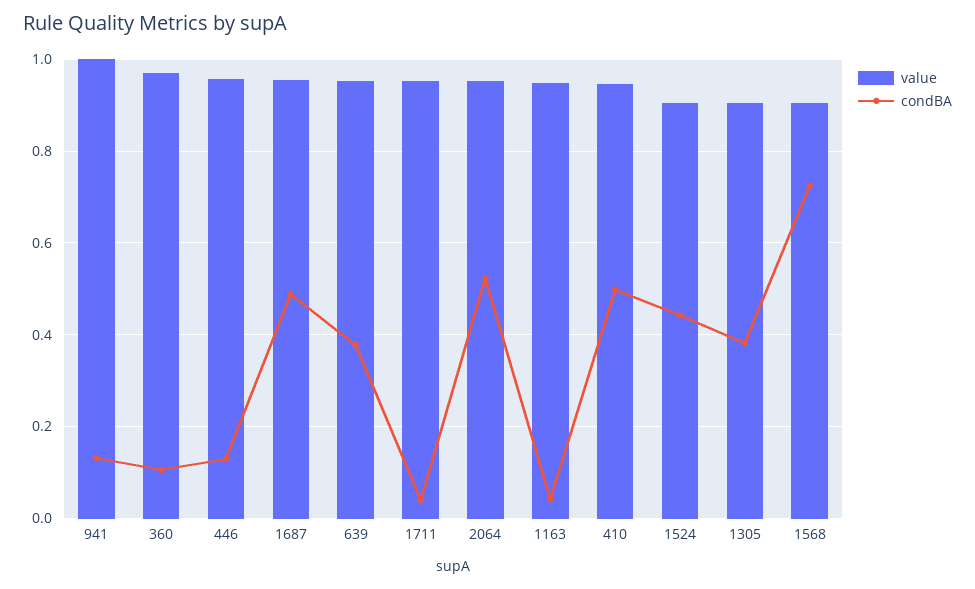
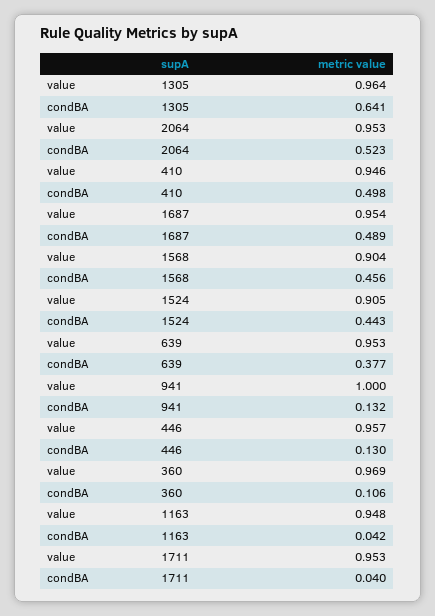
  {
    "value": {
      "941": 1,
      "360": 0.969,
      "446": 0.957,
      "1687": 0.954,
      "639": 0.953,
      "1711": 0.953,
      "2064": 0.953,
      "1163": 0.948,
      "410": 0.946,
      "1524": 0.905,
-     "1305": 0.9,
+     "1305": 0.964,
      "1568": 0.904
    },
    "condBA": {
      "941": 0.132,
      "360": 0.106,
      "446": 0.13,
      "1687": 0.489,
      "639": 0.377,
      "1711": 0.04,
      "2064": 0.523,
      "1163": 0.042,
      "410": 0.498,
      "1524": 0.443,
-     "1305": 0.38,
+     "1305": 0.641,
-     "1568": 0.72
+     "1568": 0.456
    }
  }

